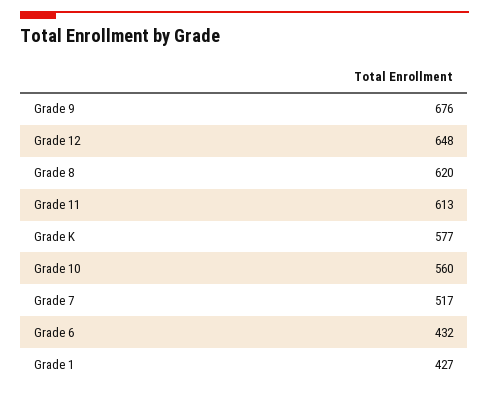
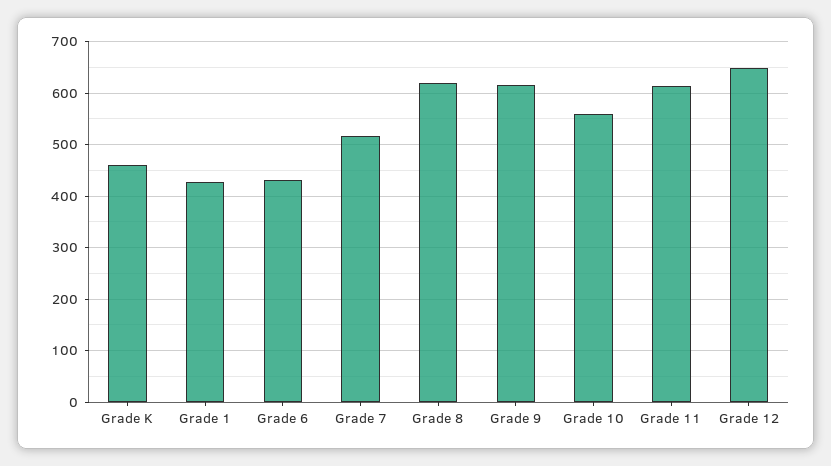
  {
-   "Grade 9": 676,
+   "Grade 9": 620,
    "Grade 12": 648,
    "Grade 8": 620,
    "Grade 11": 613,
-   "Grade K": 577,
+   "Grade K": 460,
    "Grade 10": 560,
    "Grade 7": 517,
    "Grade 6": 432,
    "Grade 1": 427
  }

